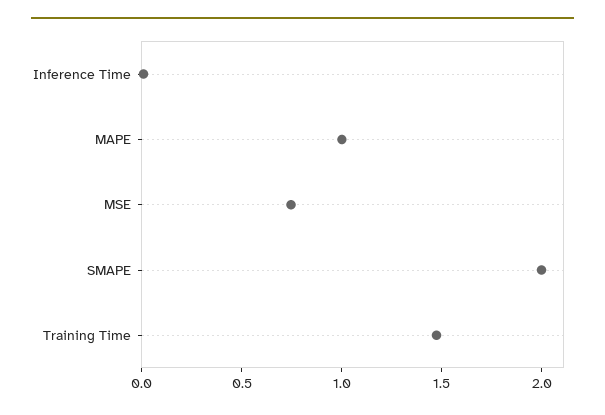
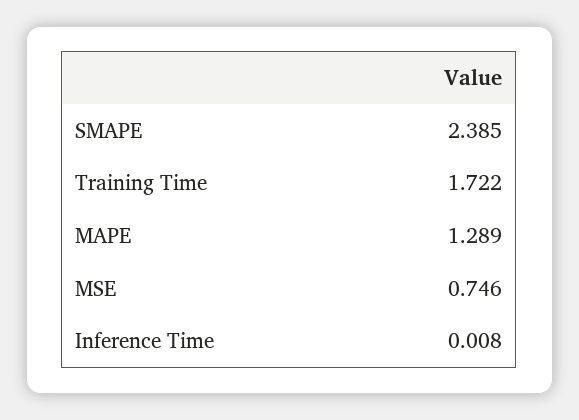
  {
    "Inference Time": 0.008,
-   "MAPE": 1,
+   "MAPE": 1.289,
    "MSE": 0.746,
-   "SMAPE": 2,
+   "SMAPE": 2.385,
-   "Training Time": 1.5
+   "Training Time": 1.722
  }

